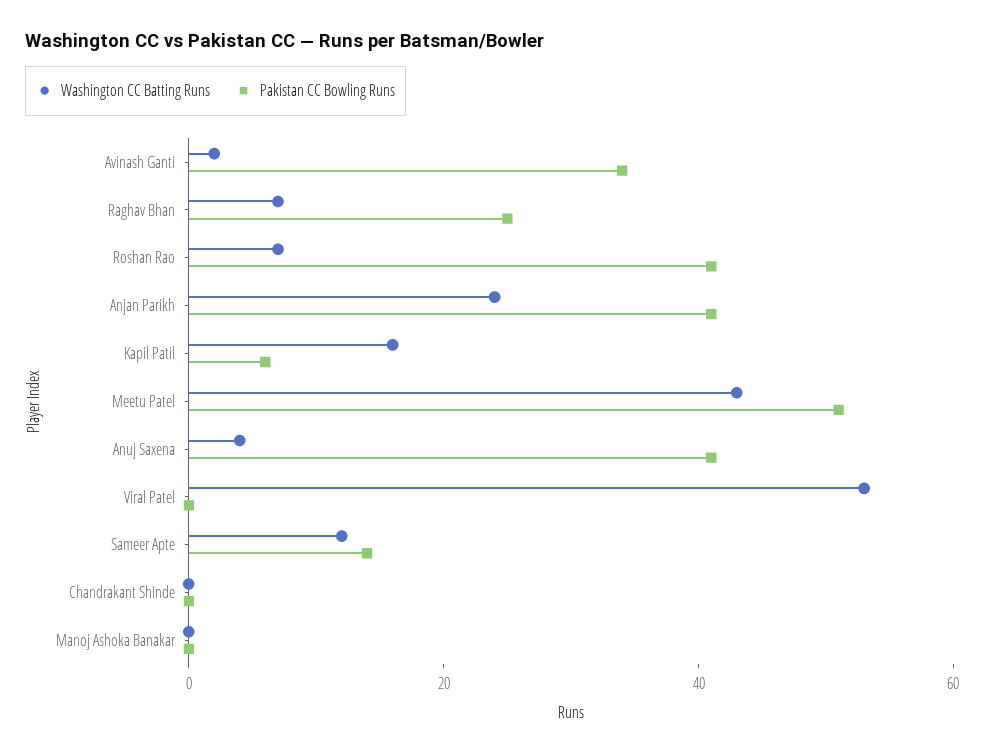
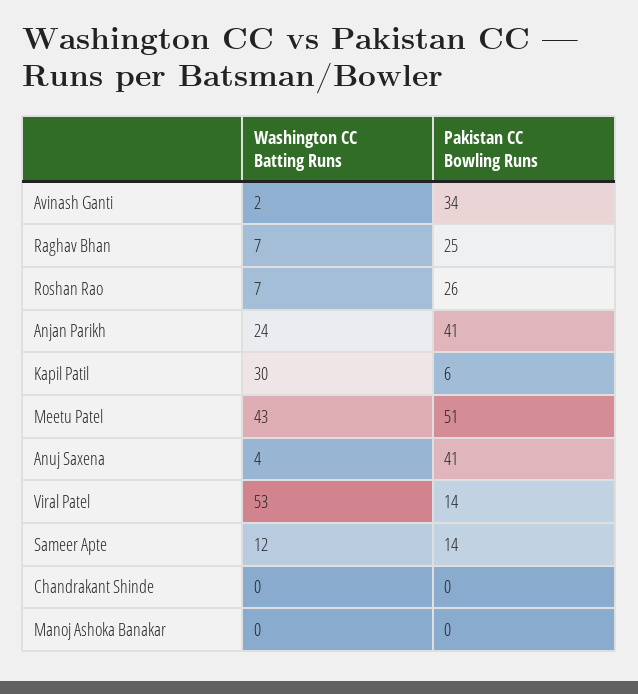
  {
    "Washington CC Batting Runs": {
      "Avinash Ganti": 2,
      "Raghav Bhan": 7,
      "Roshan Rao": 7,
      "Anjan Parikh": 24,
-     "Kapil Patil": 15,
+     "Kapil Patil": 30,
      "Meetu Patel": 43,
      "Anuj Saxena": 4,
      "Viral Patel": 53,
      "Sameer Apte": 12,
      "Chandrakant Shinde": 0,
      "Manoj Ashoka Banakar": 0
    },
    "Pakistan CC Bowling Runs": {
      "Avinash Ganti": 34,
      "Raghav Bhan": 25,
-     "Roshan Rao": 40,
+     "Roshan Rao": 26,
      "Anjan Parikh": 41,
      "Kapil Patil": 6,
      "Meetu Patel": 51,
      "Anuj Saxena": 41,
-     "Viral Patel": 0,
+     "Viral Patel": 14,
      "Sameer Apte": 14,
      "Chandrakant Shinde": 0,
      "Manoj Ashoka Banakar": 0
    }
  }

